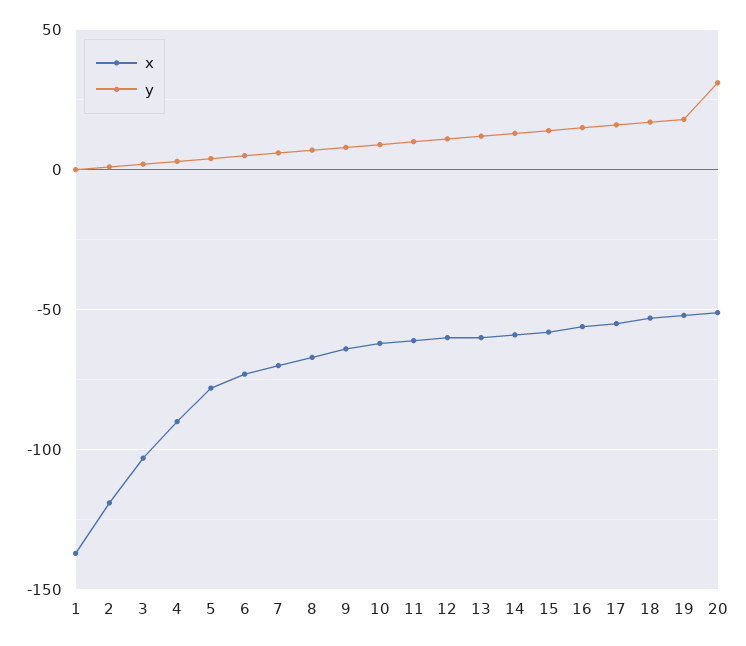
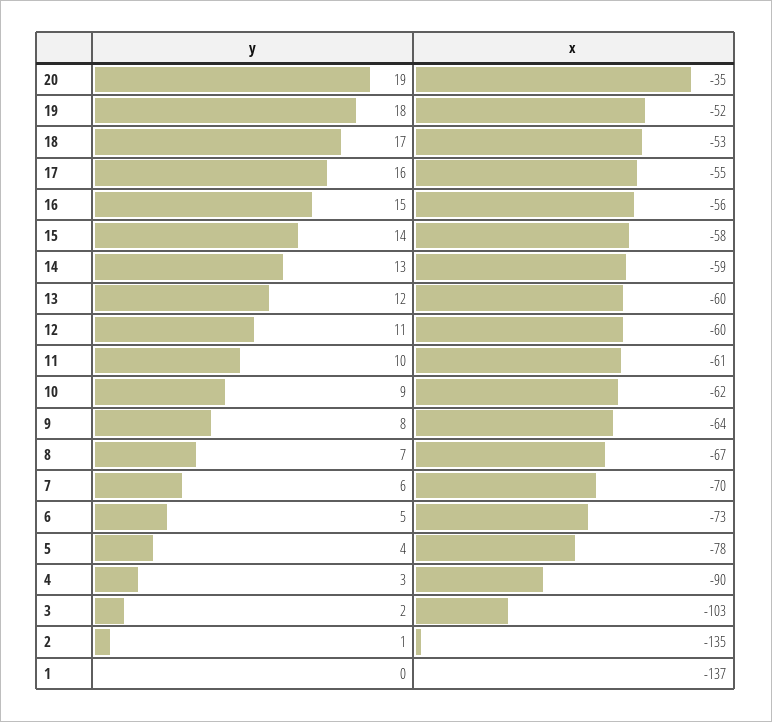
  {
    "x": {
      "1": -137,
-     "2": -120,
+     "2": -135,
      "3": -103,
      "4": -90,
      "5": -78,
      "6": -73,
      "7": -70,
      "8": -67,
      "9": -64,
      "10": -62,
      "11": -61,
      "12": -60,
      "13": -60,
      "14": -59,
      "15": -58,
      "16": -56,
      "17": -55,
      "18": -53,
      "19": -52,
-     "20": -50
+     "20": -35
    },
    "y": {
      "1": 0,
      "2": 1,
      "3": 2,
      "4": 3,
      "5": 4,
      "6": 5,
      "7": 6,
      "8": 7,
      "9": 8,
      "10": 9,
      "11": 10,
      "12": 11,
      "13": 12,
      "14": 13,
      "15": 14,
      "16": 15,
      "17": 16,
      "18": 17,
      "19": 18,
-     "20": 30
+     "20": 19
    }
  }

